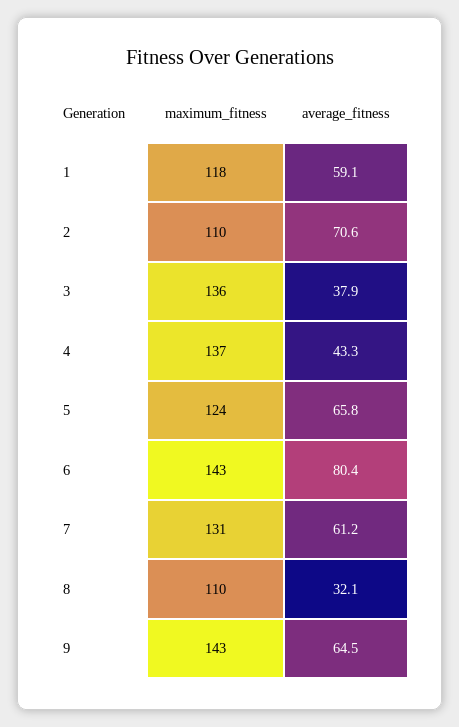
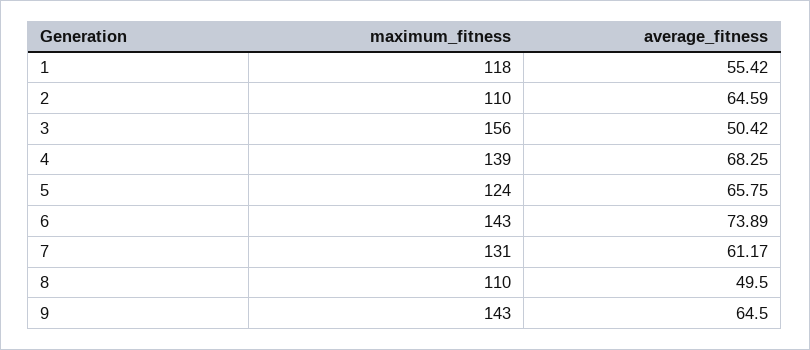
  {
    "maximum_fitness": {
      "1": 118,
      "2": 110,
-     "3": 136,
+     "3": 156,
-     "4": 137,
+     "4": 139,
      "5": 124,
      "6": 143,
      "7": 131,
      "8": 110,
      "9": 143
    },
    "average_fitness": {
-     "1": 59.1,
+     "1": 55.42,
-     "2": 70.6,
+     "2": 64.59,
-     "3": 37.9,
+     "3": 50.42,
-     "4": 43.3,
+     "4": 68.25,
      "5": 65.75,
-     "6": 80.4,
+     "6": 73.89,
      "7": 61.17,
-     "8": 32.1,
+     "8": 49.5,
      "9": 64.5
    }
  }

